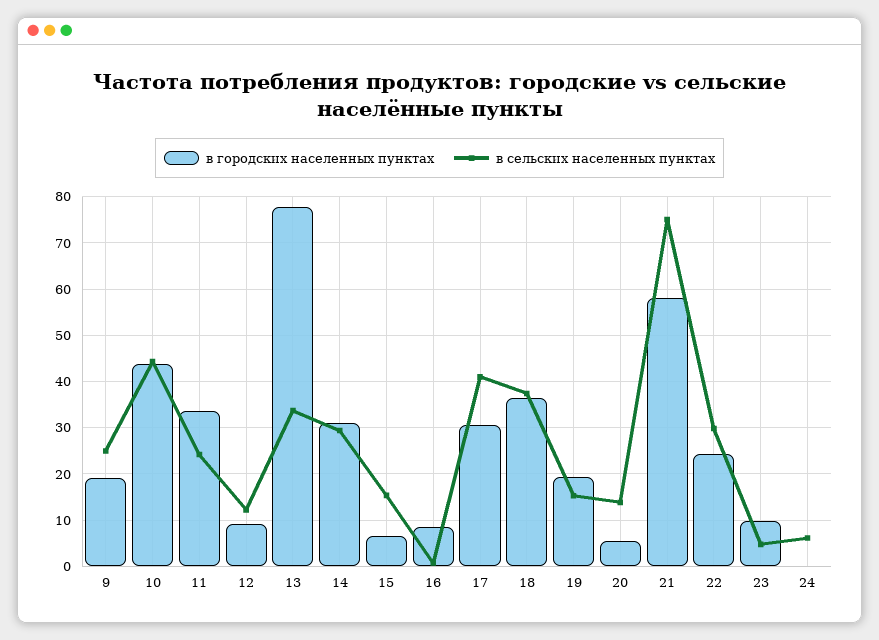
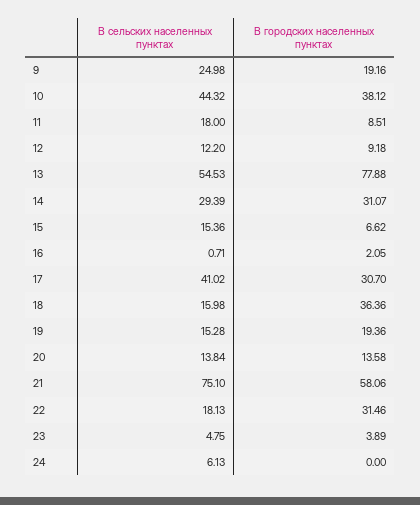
  {
    "в городских населенных пунктах": {
      "9": 19.16,
-     "10": 44,
+     "10": 38.12,
-     "11": 34,
+     "11": 8.51,
      "12": 9.18,
      "13": 77.88,
      "14": 31.07,
      "15": 6.62,
-     "16": 8,
+     "16": 2.05,
      "17": 30.7,
      "18": 36.36,
      "19": 19.36,
-     "20": 6,
+     "20": 13.58,
      "21": 58.06,
-     "22": 24,
+     "22": 31.46,
-     "23": 10,
+     "23": 3.89,
      "24": 0
    },
    "в сельских населенных пунктах": {
      "9": 24.98,
      "10": 44.32,
-     "11": 24,
+     "11": 18,
      "12": 12.2,
-     "13": 34,
+     "13": 54.53,
      "14": 29.39,
      "15": 15.36,
      "16": 0.71,
      "17": 41.02,
-     "18": 38,
+     "18": 15.98,
      "19": 15.28,
      "20": 13.84,
      "21": 75.1,
-     "22": 30,
+     "22": 18.13,
      "23": 4.75,
      "24": 6.13
    }
  }

